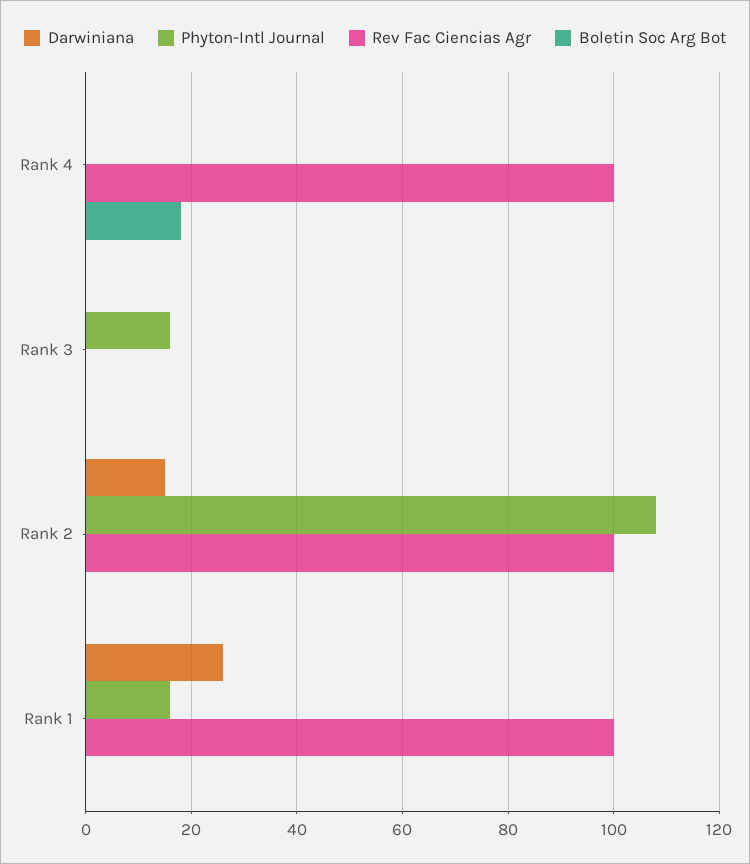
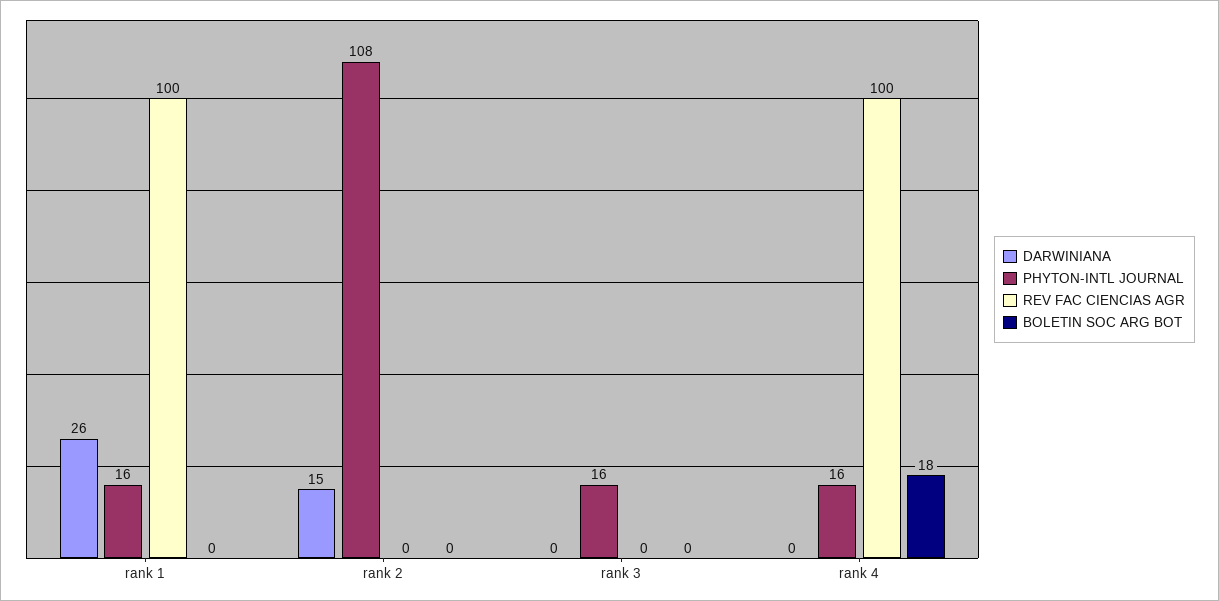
  {
    "Darwiniana": {
      "Rank 4": 0,
      "Rank 3": 0,
      "Rank 2": 15,
      "Rank 1": 26
    },
    "Phyton-Intl Journal": {
-     "Rank 4": 0,
+     "Rank 4": 16,
      "Rank 3": 16,
      "Rank 2": 108,
      "Rank 1": 16
    },
    "Rev Fac Ciencias Agr": {
      "Rank 4": 100,
      "Rank 3": 0,
-     "Rank 2": 100,
+     "Rank 2": 0,
      "Rank 1": 100
    },
    "Boletin Soc Arg Bot": {
      "Rank 4": 18,
      "Rank 3": 0,
      "Rank 2": 0,
      "Rank 1": 0
    }
  }

